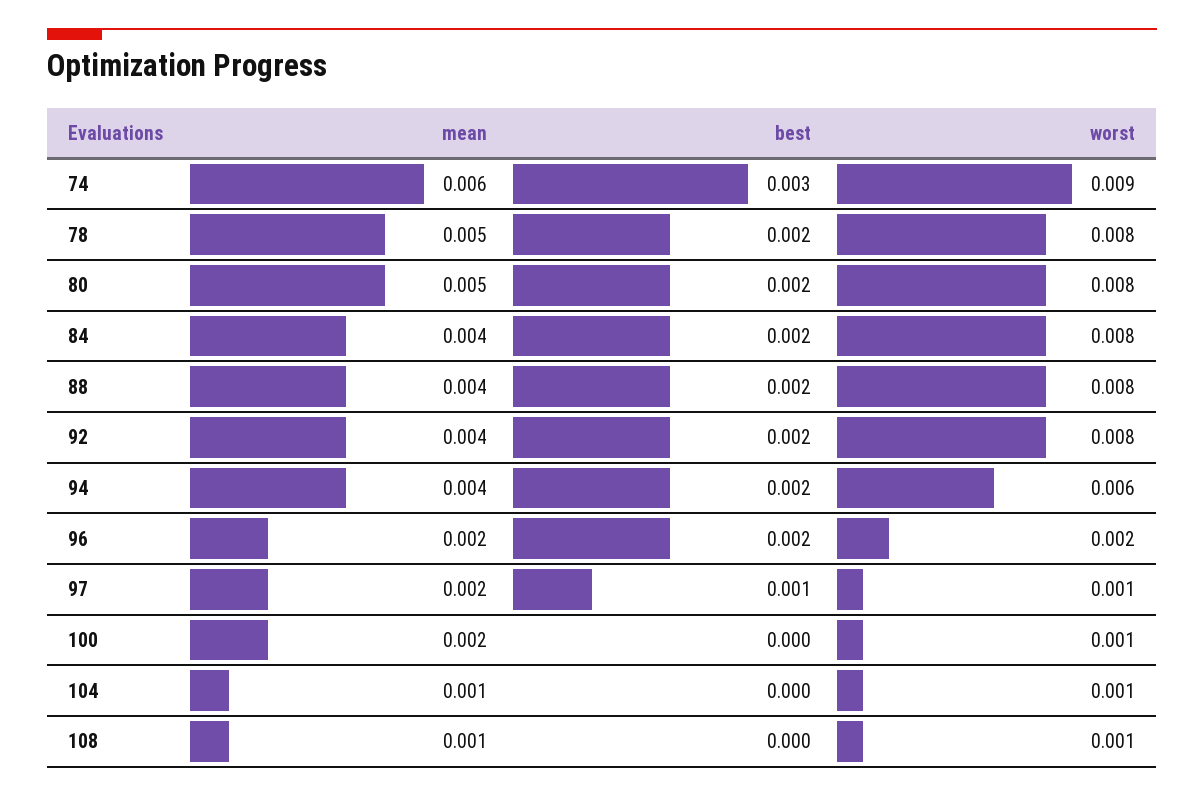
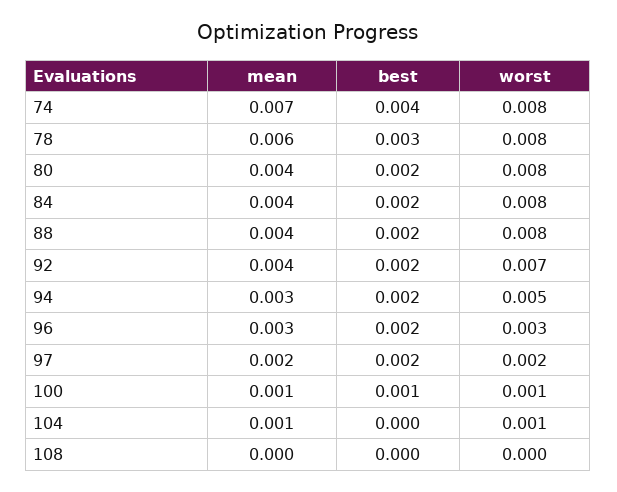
  {
    "mean": {
-     "74": 0.006,
+     "74": 0.007,
-     "78": 0.005,
+     "78": 0.006,
-     "80": 0.005,
+     "80": 0.004,
      "84": 0.004,
      "88": 0.004,
      "92": 0.004,
-     "94": 0.004,
+     "94": 0.003,
-     "96": 0.002,
+     "96": 0.003,
      "97": 0.002,
-     "100": 0.002,
+     "100": 0.001,
      "104": 0.001,
-     "108": 0.001
+     "108": 0
    },
    "best": {
-     "74": 0.003,
+     "74": 0.004,
-     "78": 0.002,
+     "78": 0.003,
      "80": 0.002,
      "84": 0.002,
      "88": 0.002,
      "92": 0.002,
      "94": 0.002,
      "96": 0.002,
-     "97": 0.001,
+     "97": 0.002,
-     "100": 0,
+     "100": 0.001,
      "104": 0,
      "108": 0
    },
    "worst": {
-     "74": 0.009,
+     "74": 0.008,
      "78": 0.008,
      "80": 0.008,
      "84": 0.008,
      "88": 0.008,
-     "92": 0.008,
+     "92": 0.007,
-     "94": 0.006,
+     "94": 0.005,
-     "96": 0.002,
+     "96": 0.003,
-     "97": 0.001,
+     "97": 0.002,
      "100": 0.001,
      "104": 0.001,
-     "108": 0.001
+     "108": 0
    }
  }

